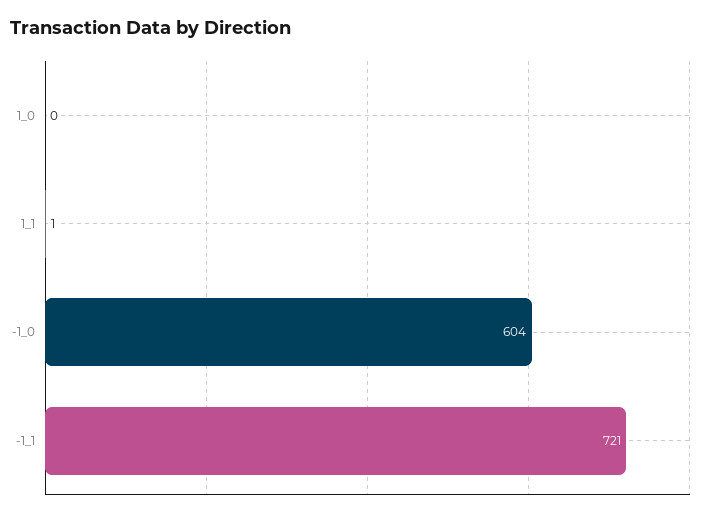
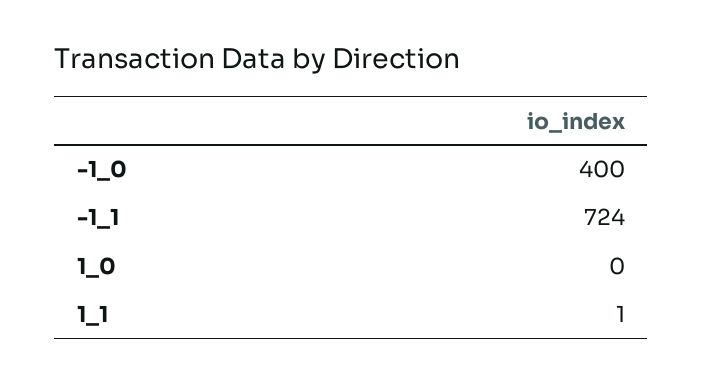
  {
    "1_0": 0,
    "1_1": 1,
-   "-1_0": 604,
+   "-1_0": 400,
-   "-1_1": 721
+   "-1_1": 724
  }

